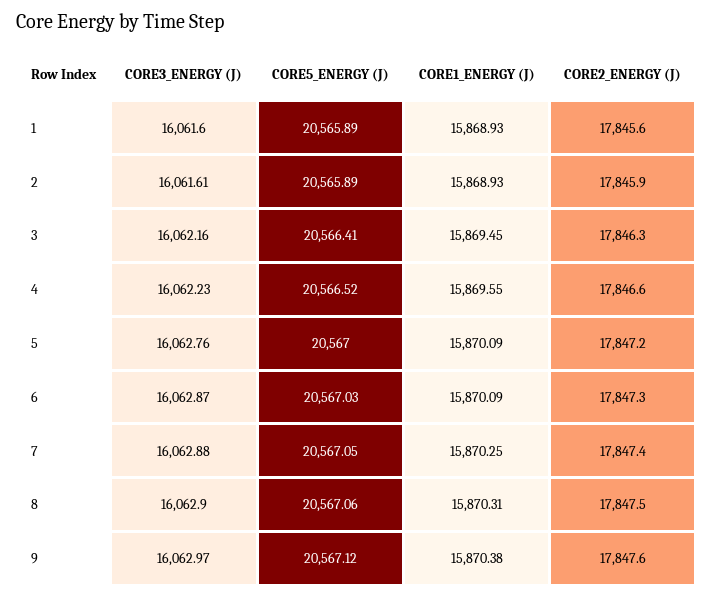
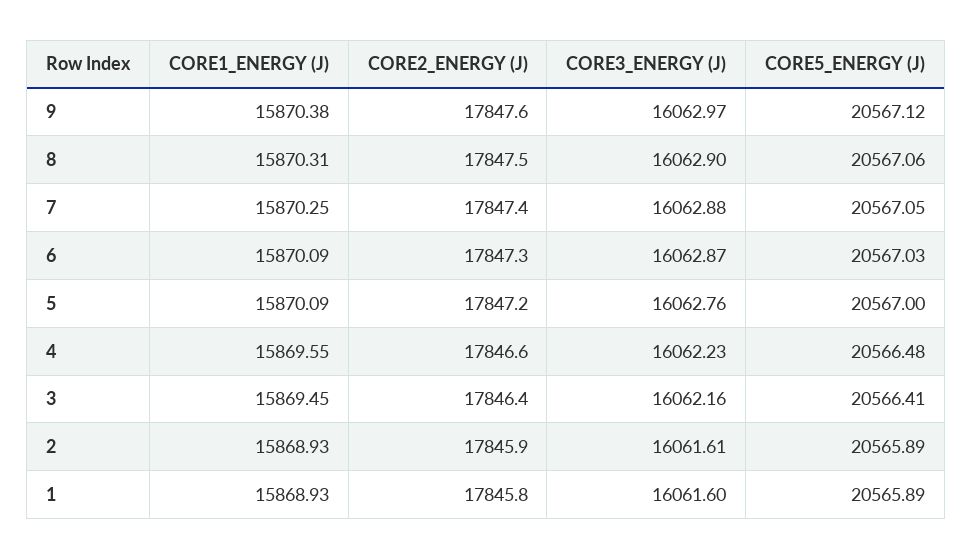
  {
    "CORE3_ENERGY (J)": {
      "1": 16061.6,
      "2": 16061.61,
      "3": 16062.16,
      "4": 16062.23,
      "5": 16062.76,
      "6": 16062.87,
      "7": 16062.88,
      "8": 16062.9,
      "9": 16062.97
    },
    "CORE5_ENERGY (J)": {
      "1": 20565.89,
      "2": 20565.89,
      "3": 20566.41,
-     "4": 20566.52,
+     "4": 20566.48,
      "5": 20567,
      "6": 20567.03,
      "7": 20567.05,
      "8": 20567.06,
      "9": 20567.12
    },
    "CORE1_ENERGY (J)": {
      "1": 15868.93,
      "2": 15868.93,
      "3": 15869.45,
      "4": 15869.55,
      "5": 15870.09,
      "6": 15870.09,
      "7": 15870.25,
      "8": 15870.31,
      "9": 15870.38
    },
    "CORE2_ENERGY (J)": {
-     "1": 17845.6,
+     "1": 17845.8,
      "2": 17845.9,
-     "3": 17846.3,
+     "3": 17846.4,
      "4": 17846.6,
      "5": 17847.2,
      "6": 17847.3,
      "7": 17847.4,
      "8": 17847.5,
      "9": 17847.6
    }
  }

